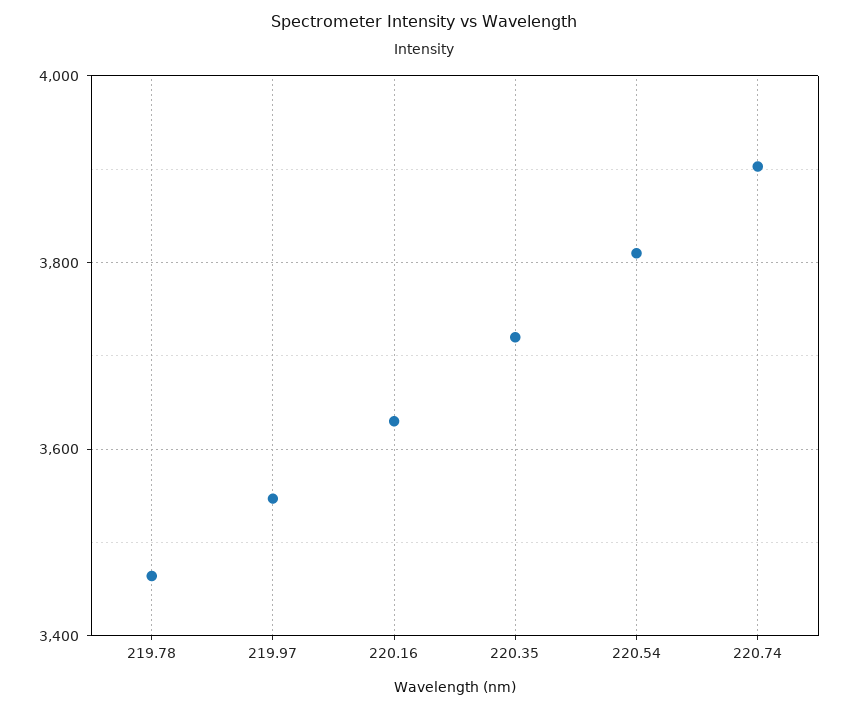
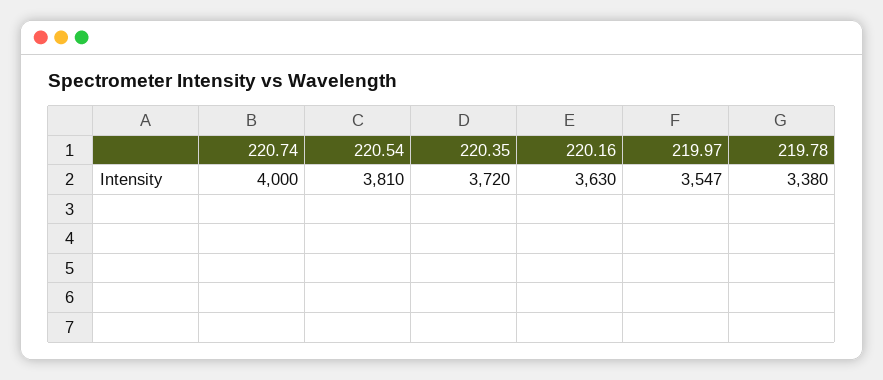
  {
-   "219.78": 3460,
+   "219.78": 3380,
    "219.97": 3547,
    "220.16": 3630,
    "220.35": 3720,
    "220.54": 3810,
-   "220.74": 3900
+   "220.74": 4000
  }

